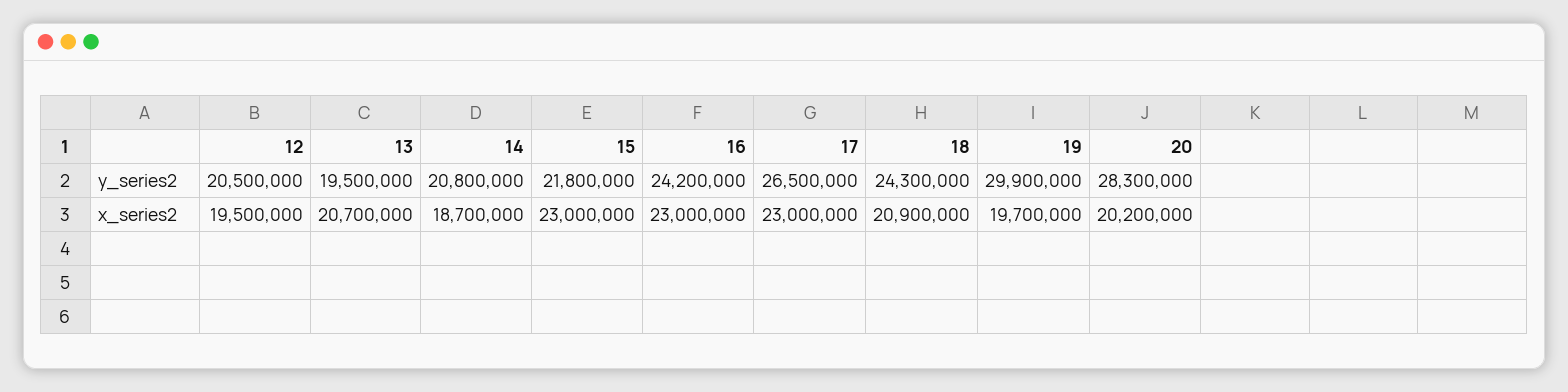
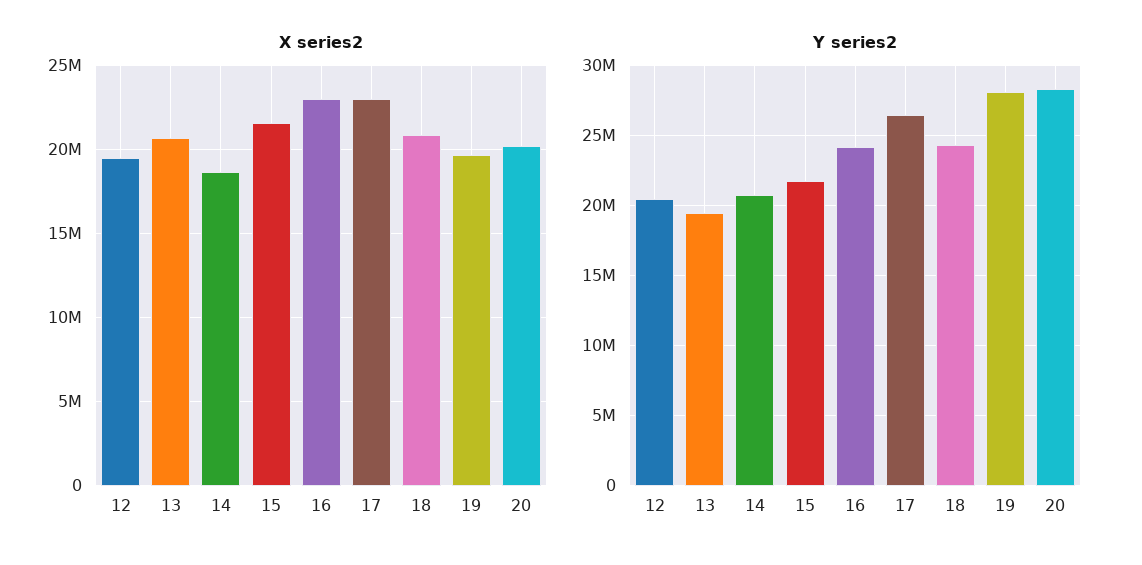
  {
    "y_series2": {
      "12": 20500000,
      "13": 19500000,
      "14": 20800000,
      "15": 21800000,
      "16": 24200000,
      "17": 26500000,
      "18": 24300000,
-     "19": 29900000,
+     "19": 28000000,
      "20": 28300000
    },
    "x_series2": {
      "12": 19500000,
      "13": 20700000,
      "14": 18700000,
-     "15": 23000000,
+     "15": 21500000,
      "16": 23000000,
      "17": 23000000,
      "18": 20900000,
      "19": 19700000,
      "20": 20200000
    }
  }

